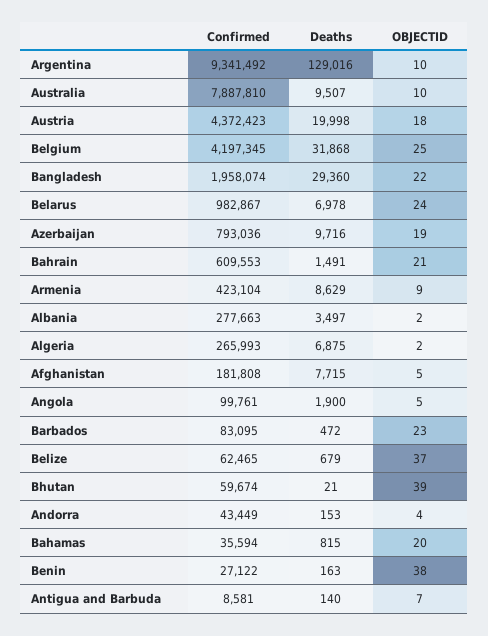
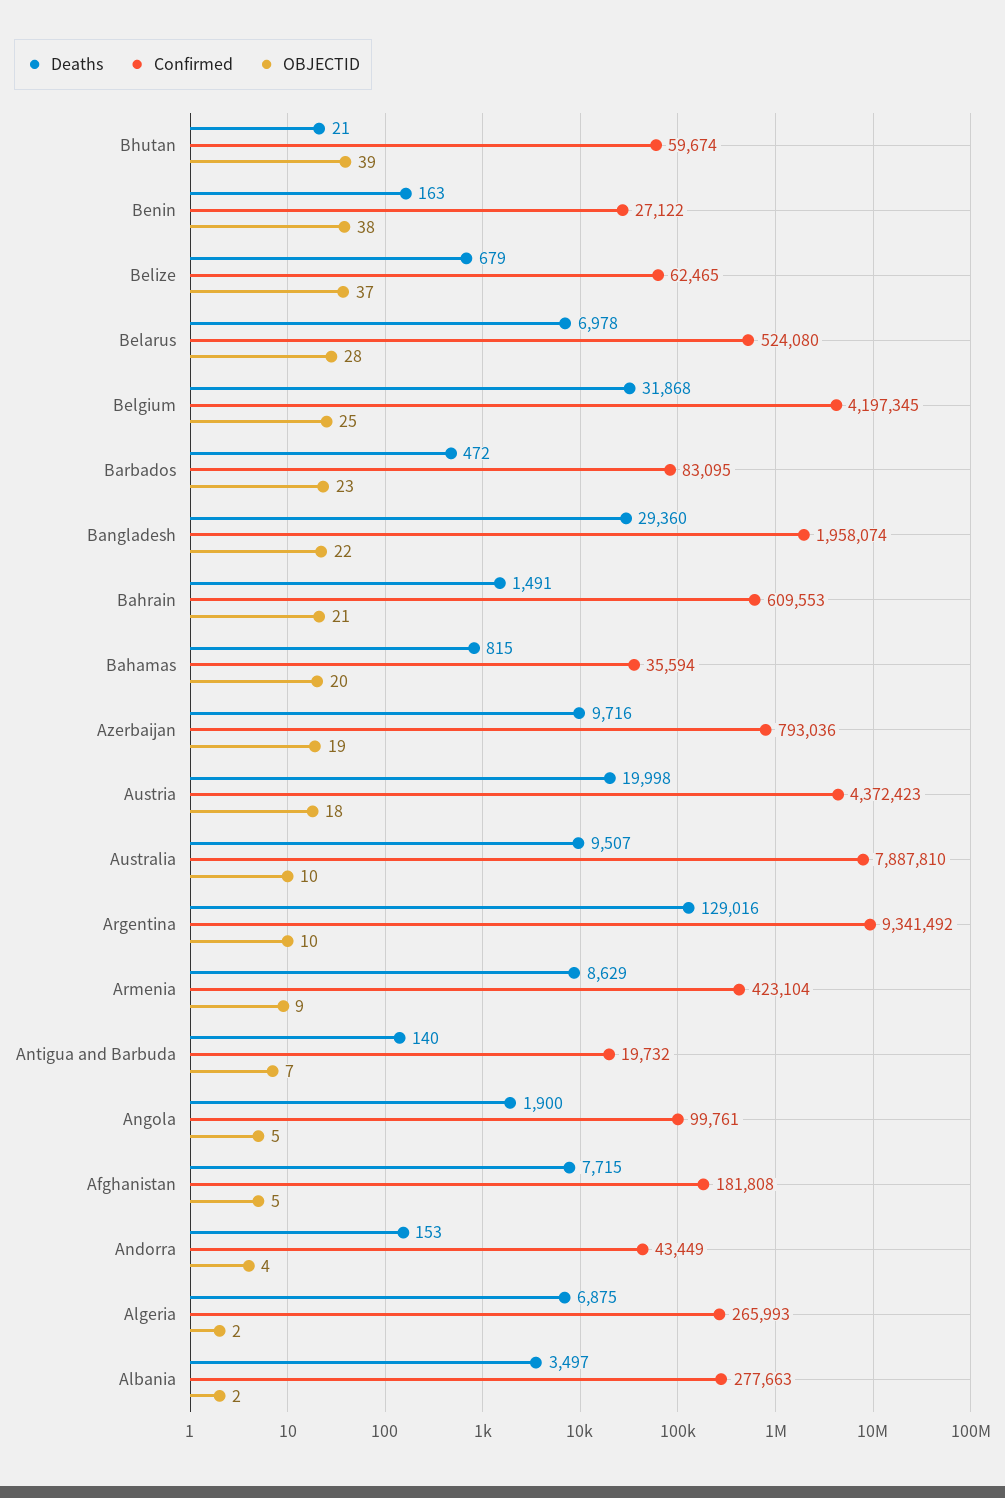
  {
    "Confirmed": {
      "Argentina": 9341492,
      "Australia": 7887810,
      "Austria": 4372423,
      "Belgium": 4197345,
      "Bangladesh": 1958074,
-     "Belarus": 982867,
+     "Belarus": 524080,
      "Azerbaijan": 793036,
      "Bahrain": 609553,
      "Armenia": 423104,
      "Albania": 277663,
      "Algeria": 265993,
      "Afghanistan": 181808,
      "Angola": 99761,
      "Barbados": 83095,
      "Belize": 62465,
      "Bhutan": 59674,
      "Andorra": 43449,
      "Bahamas": 35594,
      "Benin": 27122,
-     "Antigua and Barbuda": 8581
+     "Antigua and Barbuda": 19732
    },
    "Deaths": {
      "Argentina": 129016,
      "Australia": 9507,
      "Austria": 19998,
      "Belgium": 31868,
      "Bangladesh": 29360,
      "Belarus": 6978,
      "Azerbaijan": 9716,
      "Bahrain": 1491,
      "Armenia": 8629,
      "Albania": 3497,
      "Algeria": 6875,
      "Afghanistan": 7715,
      "Angola": 1900,
      "Barbados": 472,
      "Belize": 679,
      "Bhutan": 21,
      "Andorra": 153,
      "Bahamas": 815,
      "Benin": 163,
      "Antigua and Barbuda": 140
    },
    "OBJECTID": {
      "Argentina": 10,
      "Australia": 10,
      "Austria": 18,
      "Belgium": 25,
      "Bangladesh": 22,
-     "Belarus": 24,
+     "Belarus": 28,
      "Azerbaijan": 19,
      "Bahrain": 21,
      "Armenia": 9,
      "Albania": 2,
      "Algeria": 2,
      "Afghanistan": 5,
      "Angola": 5,
      "Barbados": 23,
      "Belize": 37,
      "Bhutan": 39,
      "Andorra": 4,
      "Bahamas": 20,
      "Benin": 38,
      "Antigua and Barbuda": 7
    }
  }

